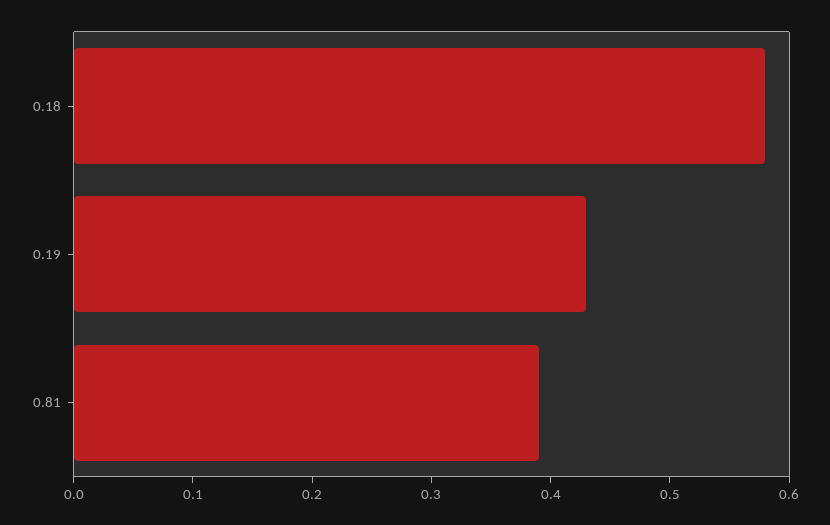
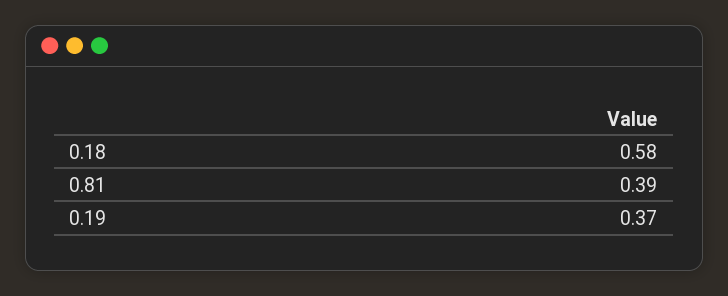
  {
    "0.18": 0.58,
-   "0.19": 0.43,
+   "0.19": 0.37,
    "0.81": 0.39
  }

